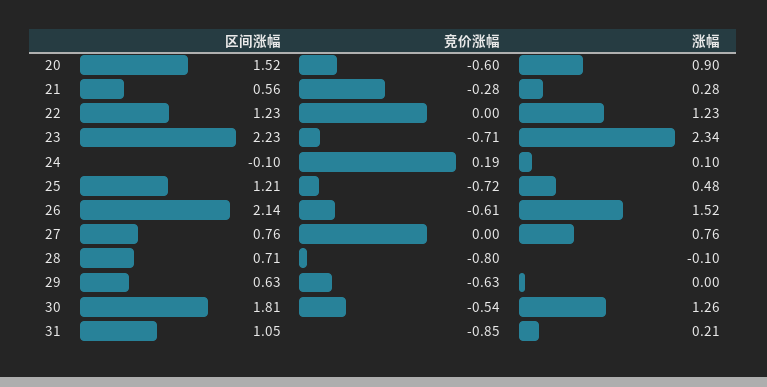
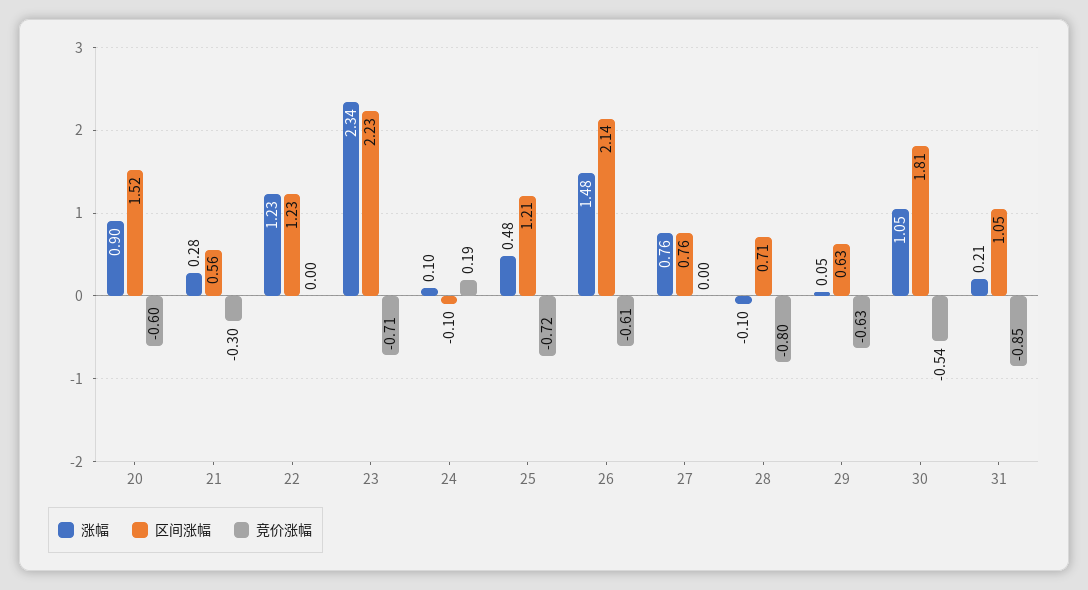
  {
    "区间涨幅": {
      "20": 1.52,
      "21": 0.56,
      "22": 1.23,
      "23": 2.23,
      "24": -0.1,
      "25": 1.21,
      "26": 2.14,
      "27": 0.76,
      "28": 0.71,
      "29": 0.63,
      "30": 1.81,
      "31": 1.05
    },
    "竞价涨幅": {
      "20": -0.6,
-     "21": -0.28,
+     "21": -0.3,
      "22": 0,
      "23": -0.71,
      "24": 0.19,
      "25": -0.72,
      "26": -0.61,
      "27": 0,
      "28": -0.8,
      "29": -0.63,
      "30": -0.54,
      "31": -0.85
    },
    "涨幅": {
      "20": 0.9,
      "21": 0.28,
      "22": 1.23,
      "23": 2.34,
      "24": 0.1,
      "25": 0.48,
-     "26": 1.52,
+     "26": 1.48,
      "27": 0.76,
      "28": -0.1,
-     "29": 0,
+     "29": 0.05,
-     "30": 1.26,
+     "30": 1.05,
      "31": 0.21
    }
  }

